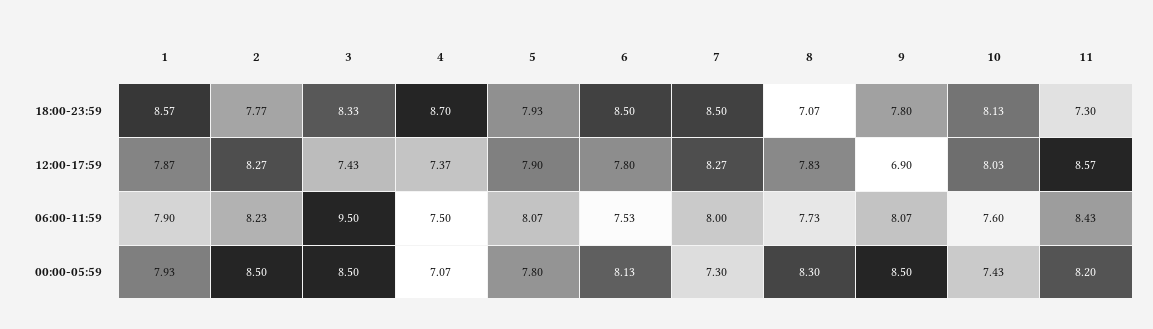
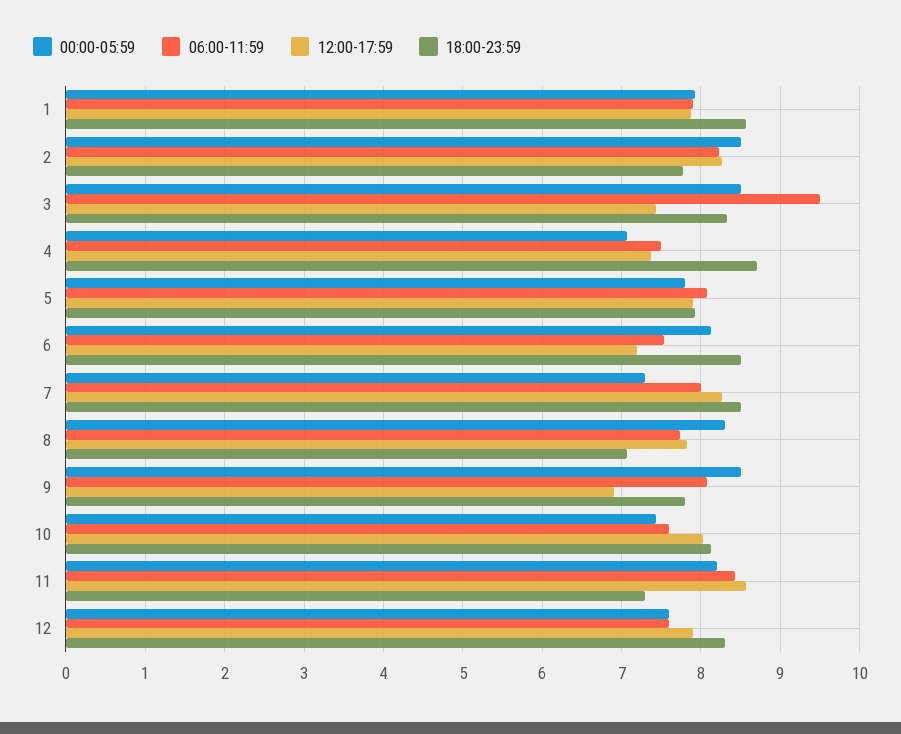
  {
    "18:00-23:59": {
      "1": 8.57,
      "2": 7.77,
      "3": 8.33,
      "4": 8.7,
      "5": 7.93,
      "6": 8.5,
      "7": 8.5,
      "8": 7.07,
      "9": 7.8,
      "10": 8.13,
-     "11": 7.3
+     "11": 7.3,
+     "12": 8.3
    },
    "12:00-17:59": {
      "1": 7.87,
      "2": 8.27,
      "3": 7.43,
      "4": 7.37,
      "5": 7.9,
-     "6": 7.8,
+     "6": 7.2,
      "7": 8.27,
      "8": 7.83,
      "9": 6.9,
      "10": 8.03,
-     "11": 8.57
+     "11": 8.57,
+     "12": 7.9
    },
    "06:00-11:59": {
      "1": 7.9,
      "2": 8.23,
      "3": 9.5,
      "4": 7.5,
      "5": 8.07,
      "6": 7.53,
      "7": 8,
      "8": 7.73,
      "9": 8.07,
      "10": 7.6,
-     "11": 8.43
+     "11": 8.43,
+     "12": 7.6
    },
    "00:00-05:59": {
      "1": 7.93,
      "2": 8.5,
      "3": 8.5,
      "4": 7.07,
      "5": 7.8,
      "6": 8.13,
      "7": 7.3,
      "8": 8.3,
      "9": 8.5,
      "10": 7.43,
-     "11": 8.2
+     "11": 8.2,
+     "12": 7.6
    }
  }

